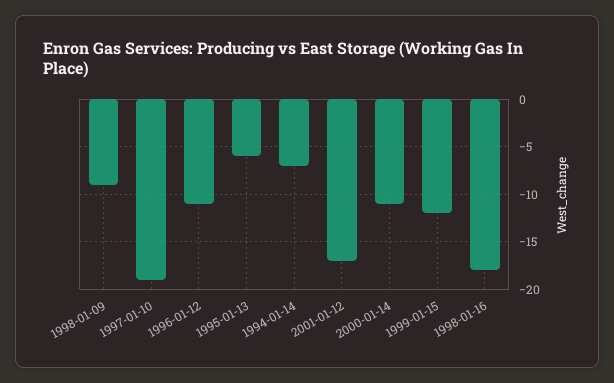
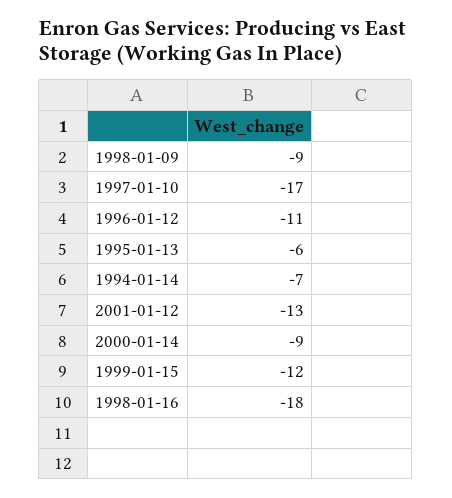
  {
    "1998-01-09": -9,
-   "1997-01-10": -19,
+   "1997-01-10": -17,
    "1996-01-12": -11,
    "1995-01-13": -6,
    "1994-01-14": -7,
-   "2001-01-12": -17,
+   "2001-01-12": -13,
-   "2000-01-14": -11,
+   "2000-01-14": -9,
    "1999-01-15": -12,
    "1998-01-16": -18
  }

